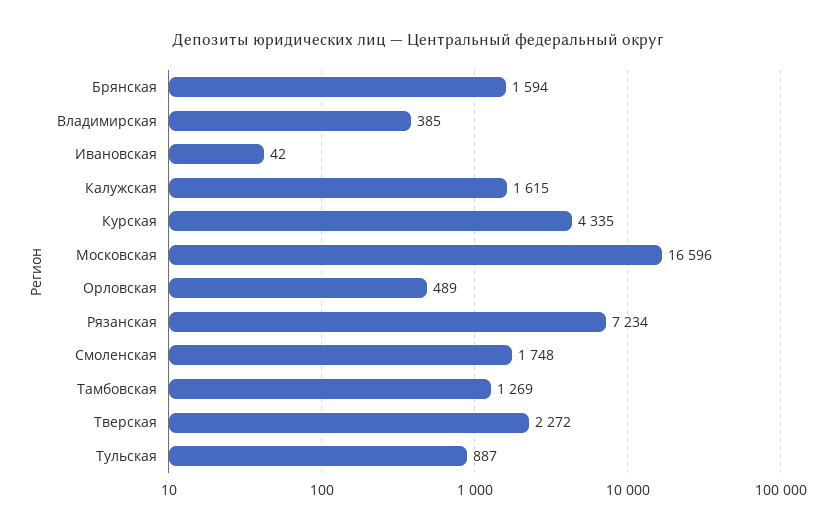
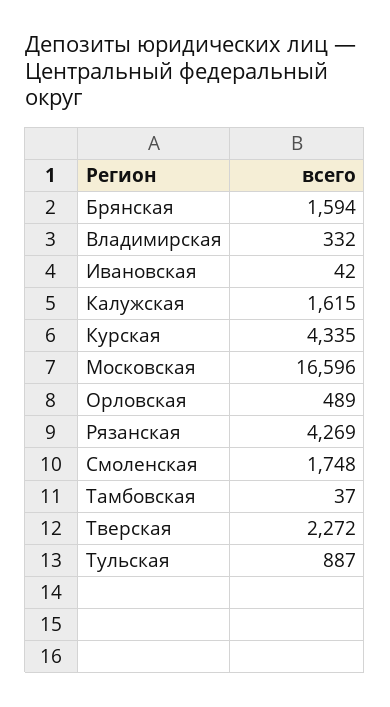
  {
    "Брянская": 1594,
-   "Владимирская": 385,
+   "Владимирская": 332,
    "Ивановская": 42,
    "Калужская": 1615,
    "Курская": 4335,
    "Московская": 16596,
    "Орловская": 489,
-   "Рязанская": 7234,
+   "Рязанская": 4269,
    "Смоленская": 1748,
-   "Тамбовская": 1269,
+   "Тамбовская": 37,
    "Тверская": 2272,
    "Тульская": 887
  }

